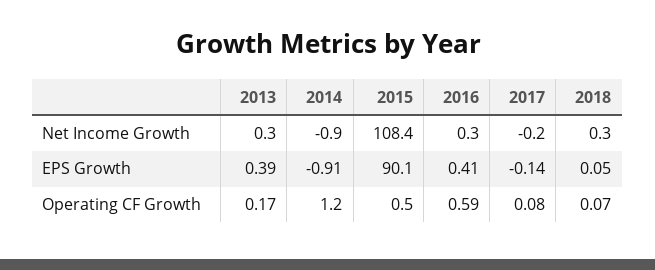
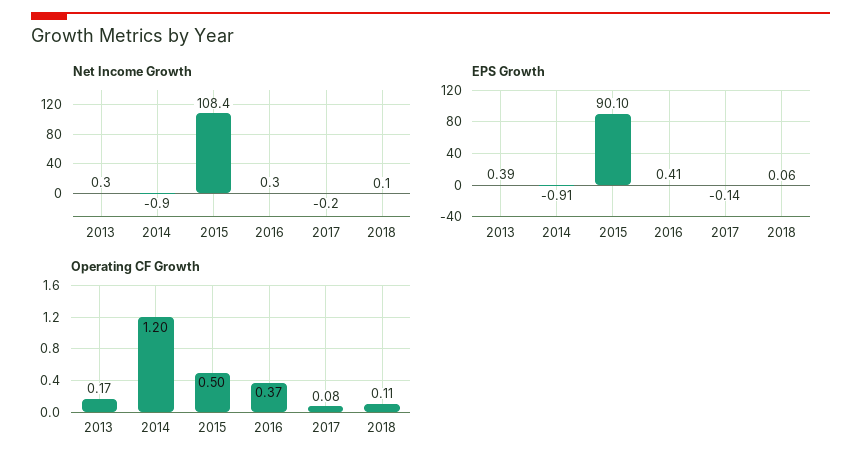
  {
    "Net Income Growth": {
      "2013": 0.3,
      "2014": -0.9,
      "2015": 108.4,
      "2016": 0.3,
      "2017": -0.2,
-     "2018": 0.3
+     "2018": 0.1
    },
    "EPS Growth": {
      "2013": 0.39,
      "2014": -0.91,
      "2015": 90.1,
      "2016": 0.41,
      "2017": -0.14,
-     "2018": 0.05
+     "2018": 0.06
    },
    "Operating CF Growth": {
      "2013": 0.17,
      "2014": 1.2,
      "2015": 0.5,
-     "2016": 0.59,
+     "2016": 0.37,
      "2017": 0.08,
-     "2018": 0.07
+     "2018": 0.11
    }
  }

